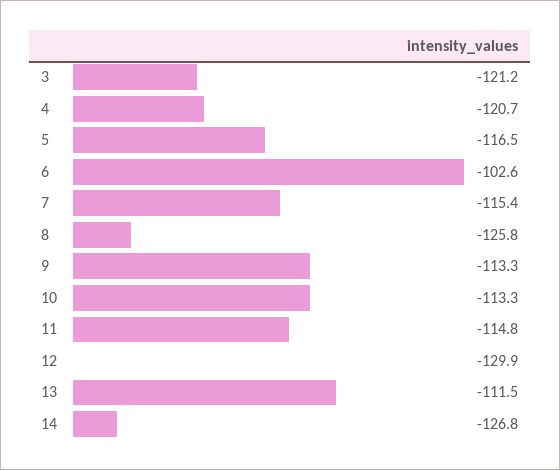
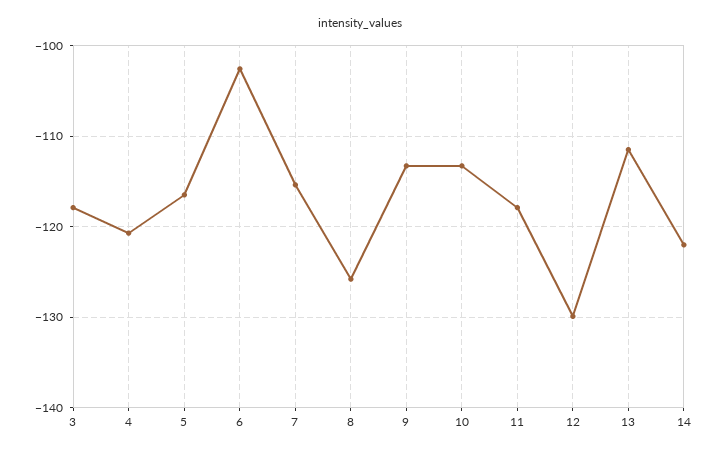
  {
-   "3": -121.2,
+   "3": -118,
    "4": -120.7,
    "5": -116.5,
    "6": -102.6,
    "7": -115.4,
    "8": -125.8,
    "9": -113.3,
    "10": -113.3,
-   "11": -114.8,
+   "11": -118,
    "12": -129.9,
    "13": -111.5,
-   "14": -126.8
+   "14": -122
  }

